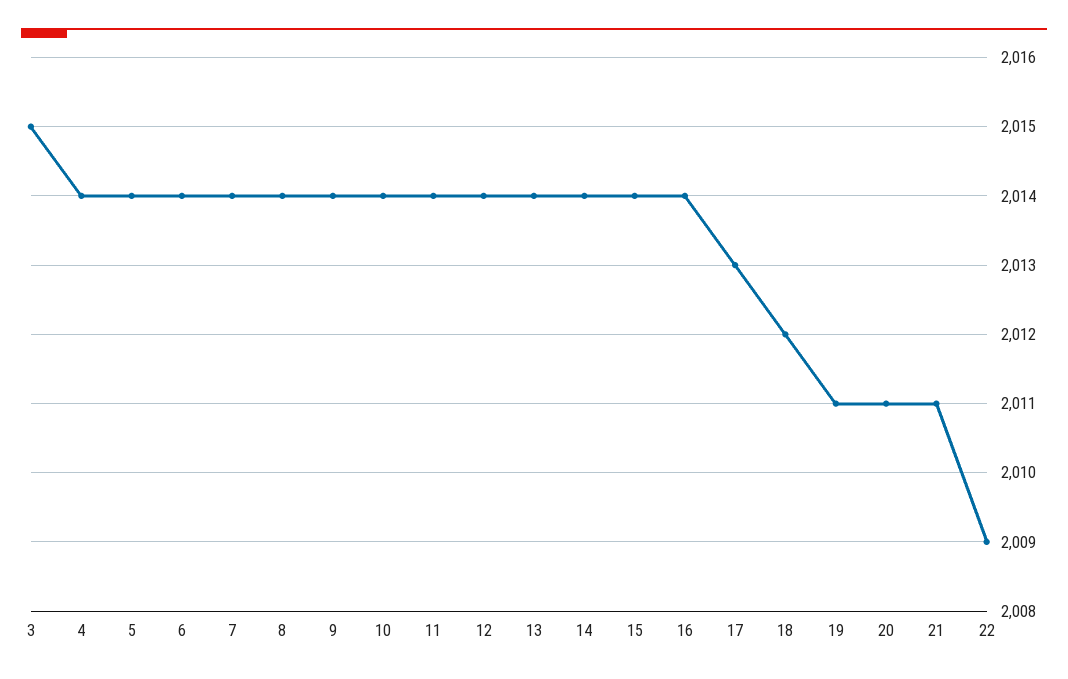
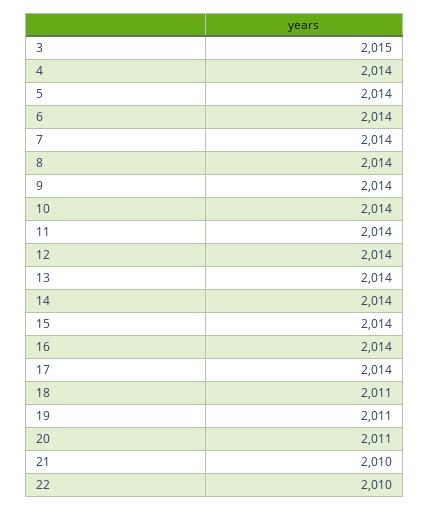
  {
    "3": 2015,
    "4": 2014,
    "5": 2014,
    "6": 2014,
    "7": 2014,
    "8": 2014,
    "9": 2014,
    "10": 2014,
    "11": 2014,
    "12": 2014,
    "13": 2014,
    "14": 2014,
    "15": 2014,
    "16": 2014,
-   "17": 2013,
+   "17": 2014,
-   "18": 2012,
+   "18": 2011,
    "19": 2011,
    "20": 2011,
-   "21": 2011,
+   "21": 2010,
-   "22": 2009
+   "22": 2010
  }

